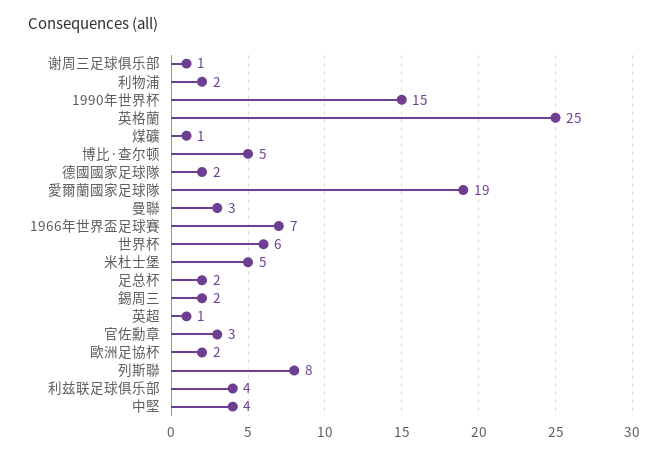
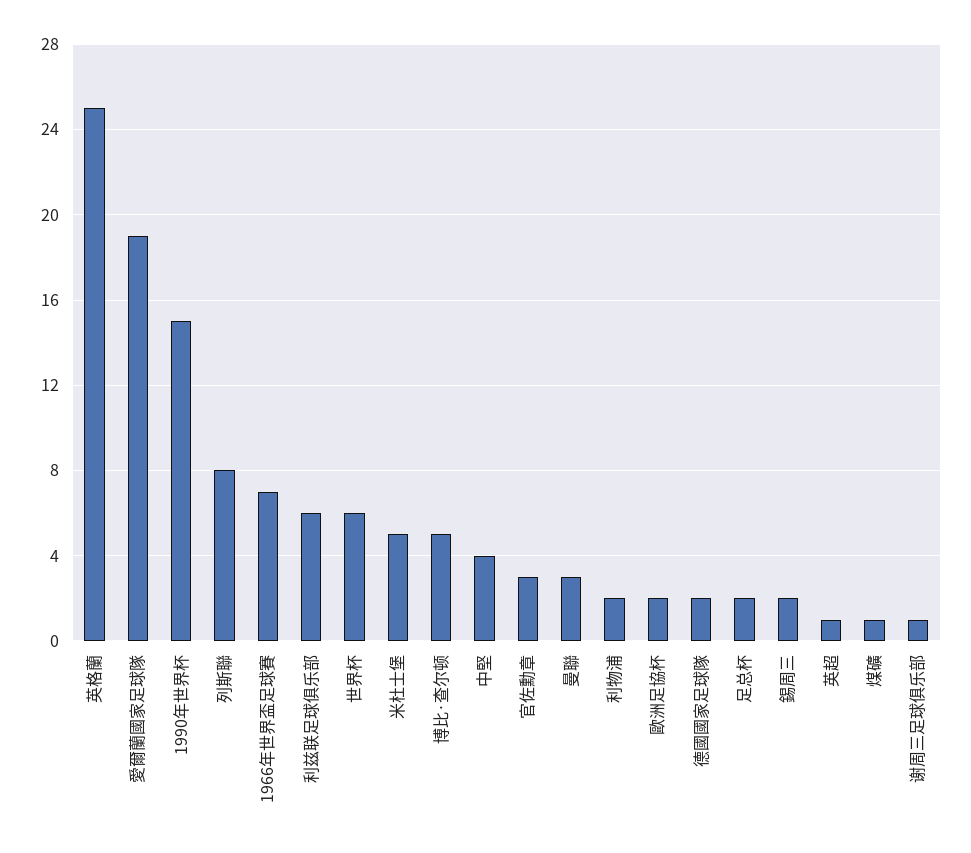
  {
    "谢周三足球俱乐部": 1,
    "利物浦": 2,
    "1990年世界杯": 15,
    "英格蘭": 25,
    "煤礦": 1,
    "博比·查尔顿": 5,
    "德國國家足球隊": 2,
    "愛爾蘭國家足球隊": 19,
    "曼聯": 3,
    "1966年世界盃足球賽": 7,
    "世界杯": 6,
    "米杜士堡": 5,
    "足总杯": 2,
    "錫周三": 2,
    "英超": 1,
    "官佐勳章": 3,
    "歐洲足協杯": 2,
    "列斯聯": 8,
-   "利兹联足球俱乐部": 4,
+   "利兹联足球俱乐部": 6,
    "中堅": 4
  }

